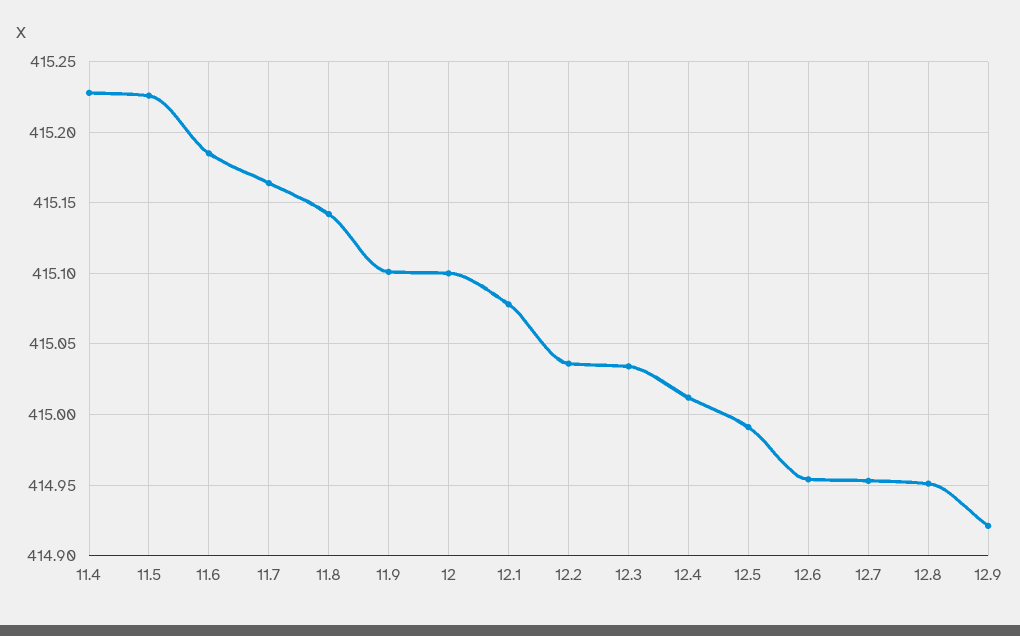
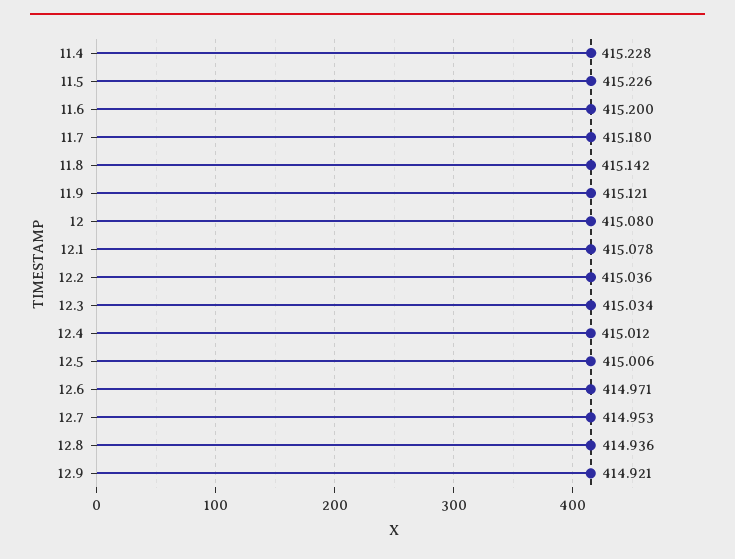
  {
    "11.4": 415.228,
    "11.5": 415.226,
-   "11.6": 415.185,
+   "11.6": 415.2,
-   "11.7": 415.165,
+   "11.7": 415.18,
    "11.8": 415.142,
-   "11.9": 415.1,
+   "11.9": 415.121,
-   "12": 415.1,
+   "12": 415.08,
    "12.1": 415.078,
    "12.2": 415.036,
    "12.3": 415.034,
    "12.4": 415.012,
-   "12.5": 414.99,
+   "12.5": 415.006,
-   "12.6": 414.955,
+   "12.6": 414.971,
    "12.7": 414.953,
-   "12.8": 414.95,
+   "12.8": 414.936,
    "12.9": 414.921
  }

